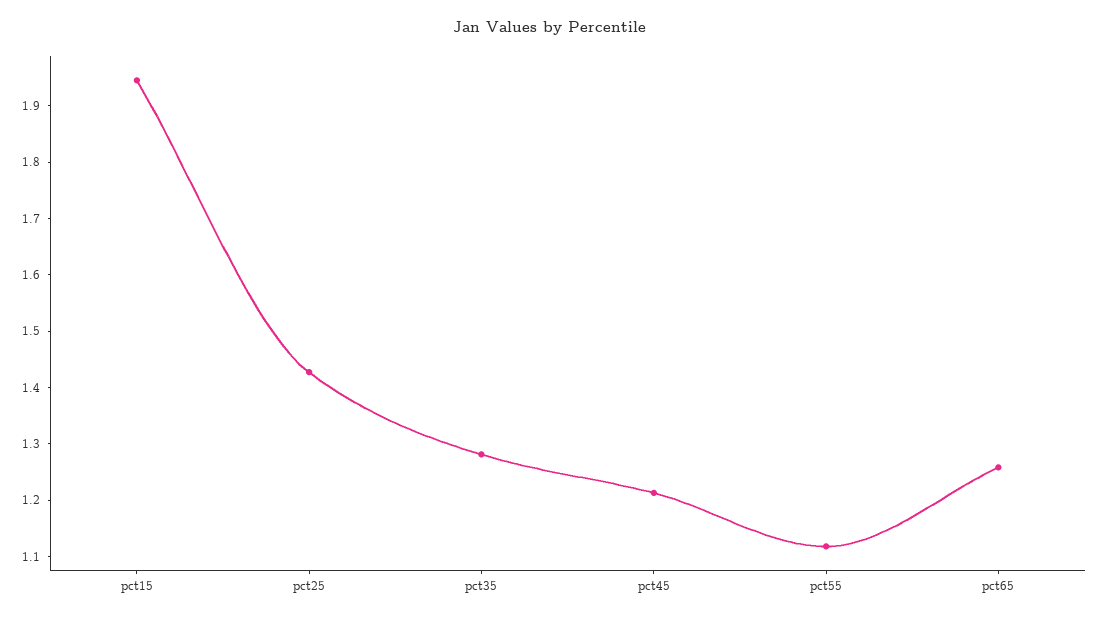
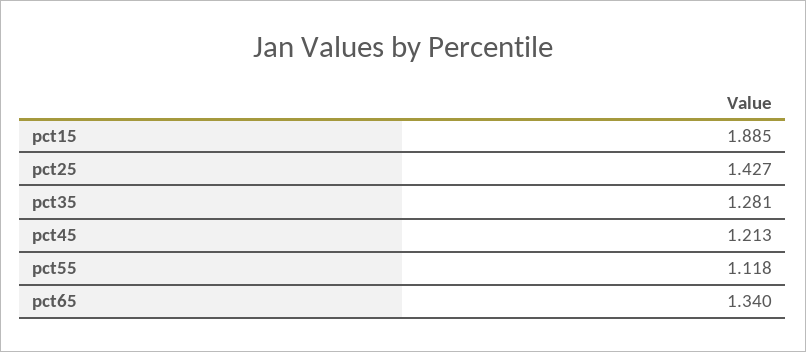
  {
-   "pct15": 1.94,
+   "pct15": 1.885,
    "pct25": 1.427,
    "pct35": 1.281,
    "pct45": 1.213,
    "pct55": 1.118,
-   "pct65": 1.26
+   "pct65": 1.34
  }

